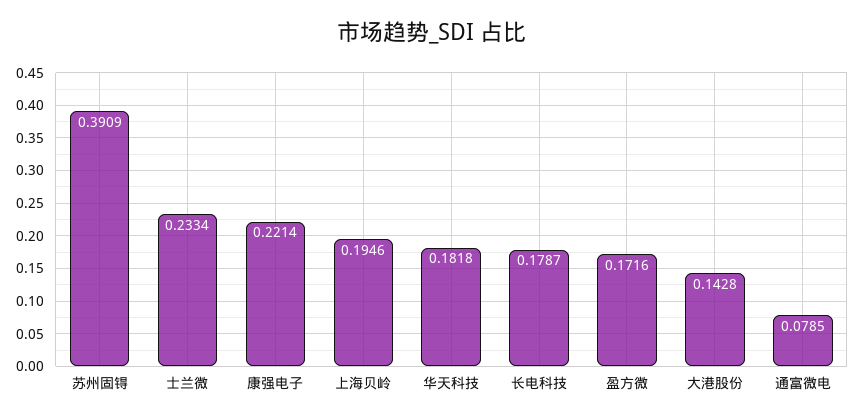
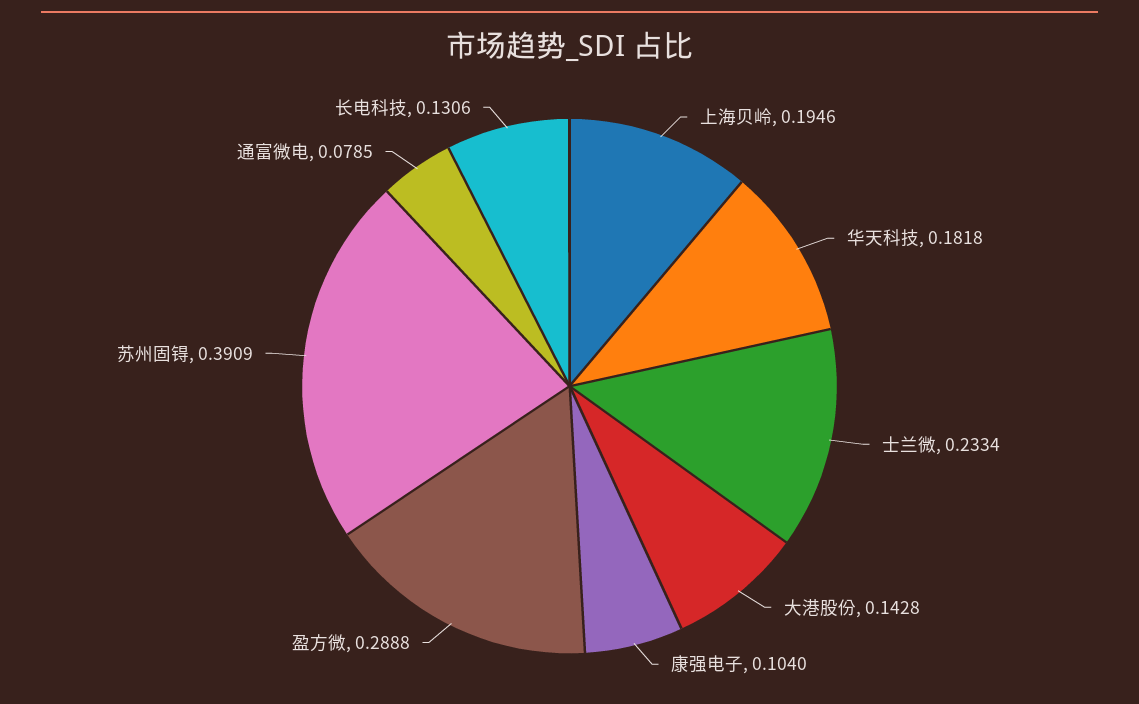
  {
    "苏州固锝": 0.3909,
    "士兰微": 0.2334,
-   "康强电子": 0.2214,
+   "康强电子": 0.104,
    "上海贝岭": 0.1946,
    "华天科技": 0.1818,
-   "长电科技": 0.1787,
+   "长电科技": 0.1306,
-   "盈方微": 0.1716,
+   "盈方微": 0.2888,
    "大港股份": 0.1428,
    "通富微电": 0.0785
  }

